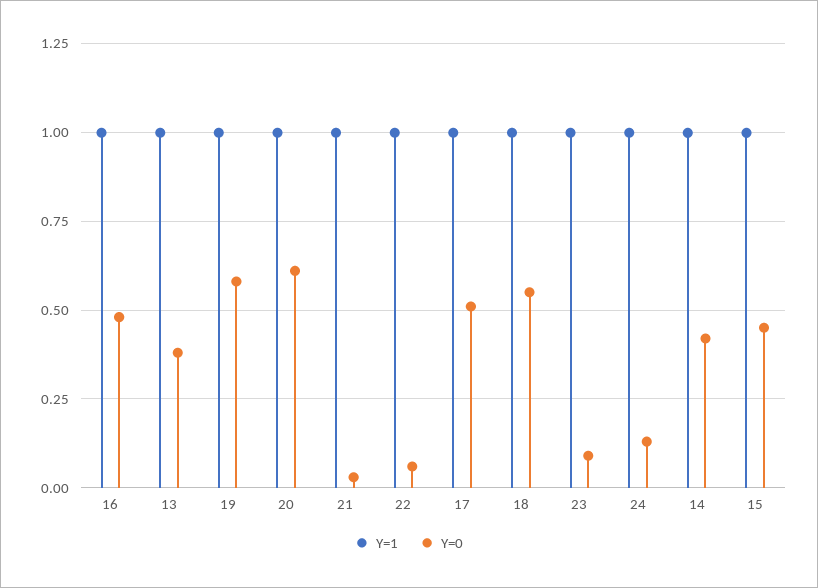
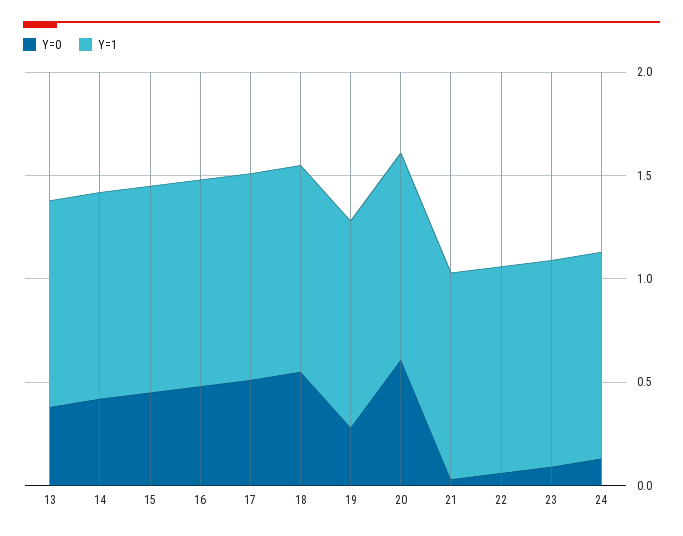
  {
    "Y=1": {
      "16": 1,
      "13": 1,
      "19": 1,
      "20": 1,
      "21": 1,
      "22": 1,
      "17": 1,
      "18": 1,
      "23": 1,
      "24": 1,
      "14": 1,
      "15": 1
    },
    "Y=0": {
      "16": 0.475,
      "13": 0.375,
-     "19": 0.575,
+     "19": 0.3,
      "20": 0.6,
      "21": 0.025,
      "22": 0.05,
      "17": 0.5,
      "18": 0.55,
      "23": 0.1,
      "24": 0.125,
      "14": 0.425,
      "15": 0.45
    }
  }

